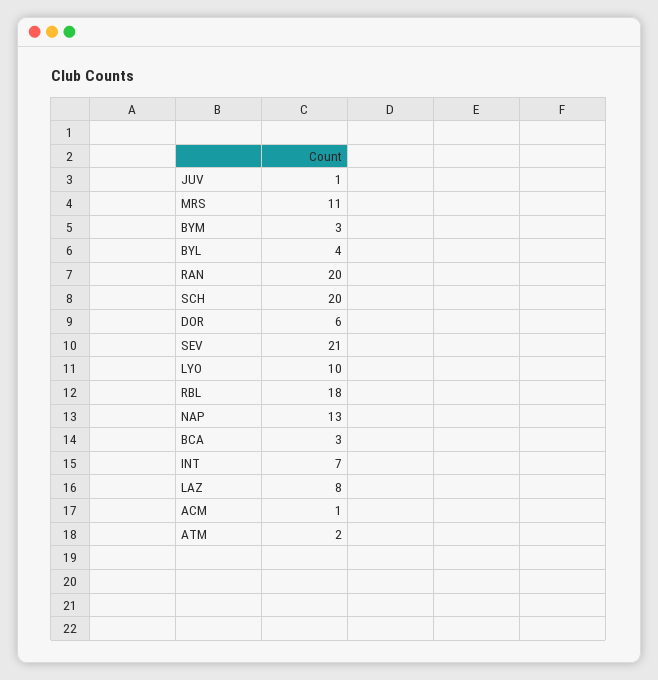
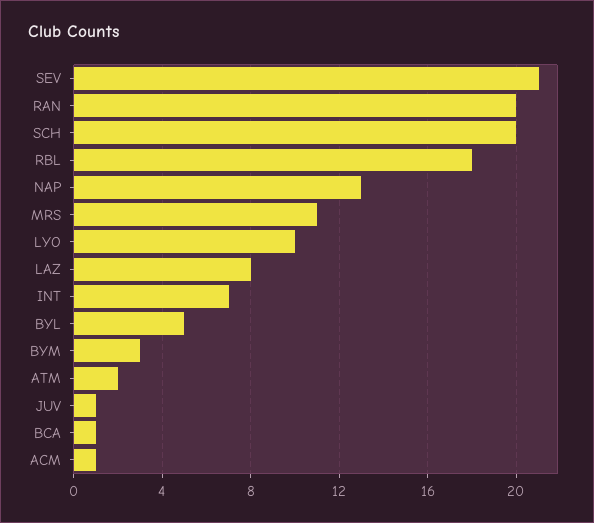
  {
    "JUV": 1,
    "MRS": 11,
    "BYM": 3,
-   "BYL": 4,
+   "BYL": 5,
    "RAN": 20,
    "SCH": 20,
-   "DOR": 6,
    "SEV": 21,
    "LYO": 10,
    "RBL": 18,
    "NAP": 13,
-   "BCA": 3,
+   "BCA": 1,
    "INT": 7,
    "LAZ": 8,
    "ACM": 1,
    "ATM": 2
  }

